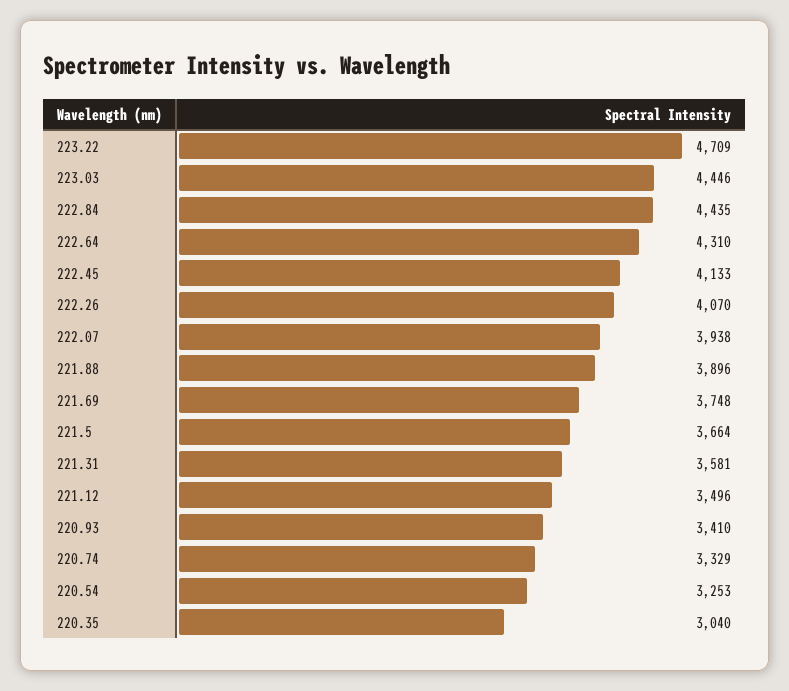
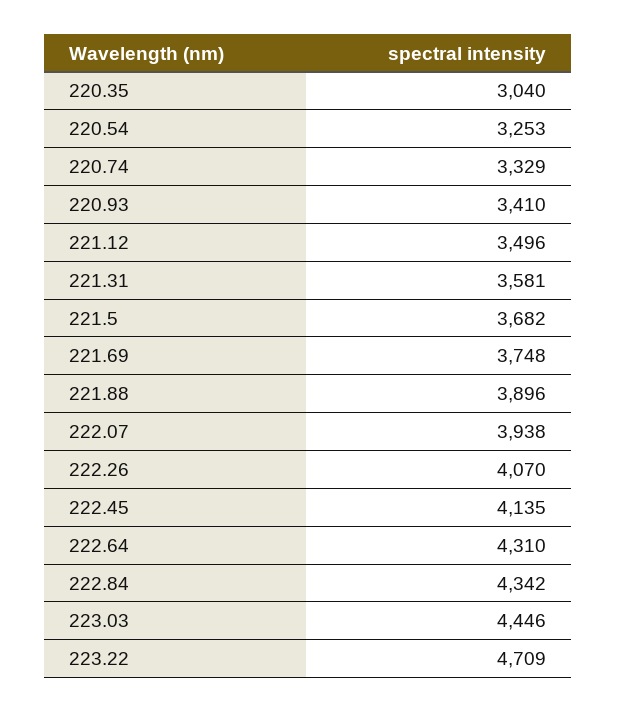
  {
    "223.22": 4709,
    "223.03": 4446,
-   "222.84": 4435,
+   "222.84": 4342,
    "222.64": 4310,
-   "222.45": 4133,
+   "222.45": 4135,
    "222.26": 4070,
    "222.07": 3938,
    "221.88": 3896,
    "221.69": 3748,
-   "221.5": 3664,
+   "221.5": 3682,
    "221.31": 3581,
    "221.12": 3496,
    "220.93": 3410,
    "220.74": 3329,
    "220.54": 3253,
    "220.35": 3040
  }

